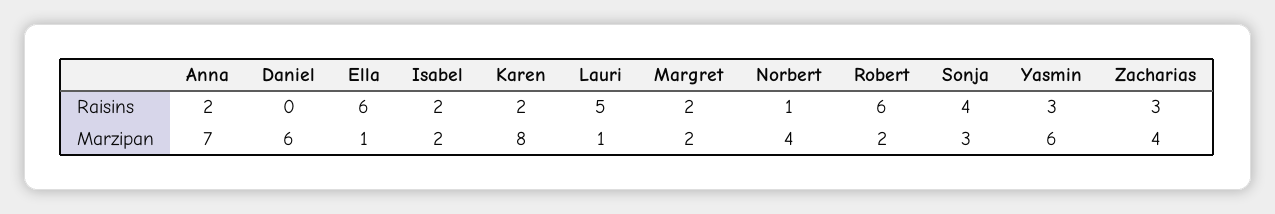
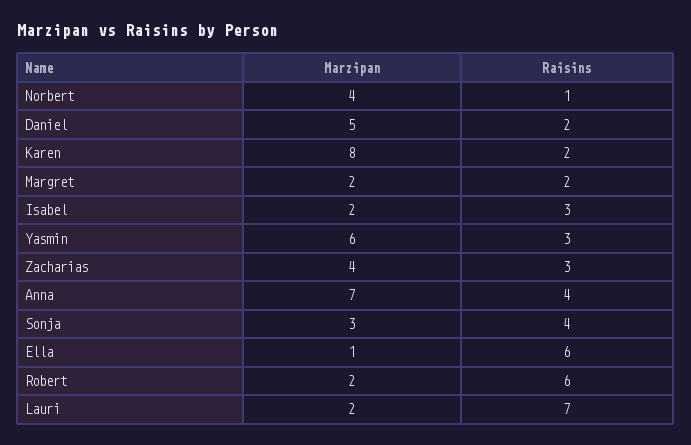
  {
    "Anna": {
-     "Raisins": 2,
+     "Raisins": 4,
      "Marzipan": 7
    },
    "Daniel": {
-     "Raisins": 0,
+     "Raisins": 2,
-     "Marzipan": 6
+     "Marzipan": 5
    },
    "Ella": {
      "Raisins": 6,
      "Marzipan": 1
    },
    "Isabel": {
-     "Raisins": 2,
+     "Raisins": 3,
      "Marzipan": 2
    },
    "Karen": {
      "Raisins": 2,
      "Marzipan": 8
    },
    "Lauri": {
-     "Raisins": 5,
+     "Raisins": 7,
-     "Marzipan": 1
+     "Marzipan": 2
    },
    "Margret": {
      "Raisins": 2,
      "Marzipan": 2
    },
    "Norbert": {
      "Raisins": 1,
      "Marzipan": 4
    },
    "Robert": {
      "Raisins": 6,
      "Marzipan": 2
    },
    "Sonja": {
      "Raisins": 4,
      "Marzipan": 3
    },
    "Yasmin": {
      "Raisins": 3,
      "Marzipan": 6
    },
    "Zacharias": {
      "Raisins": 3,
      "Marzipan": 4
    }
  }

